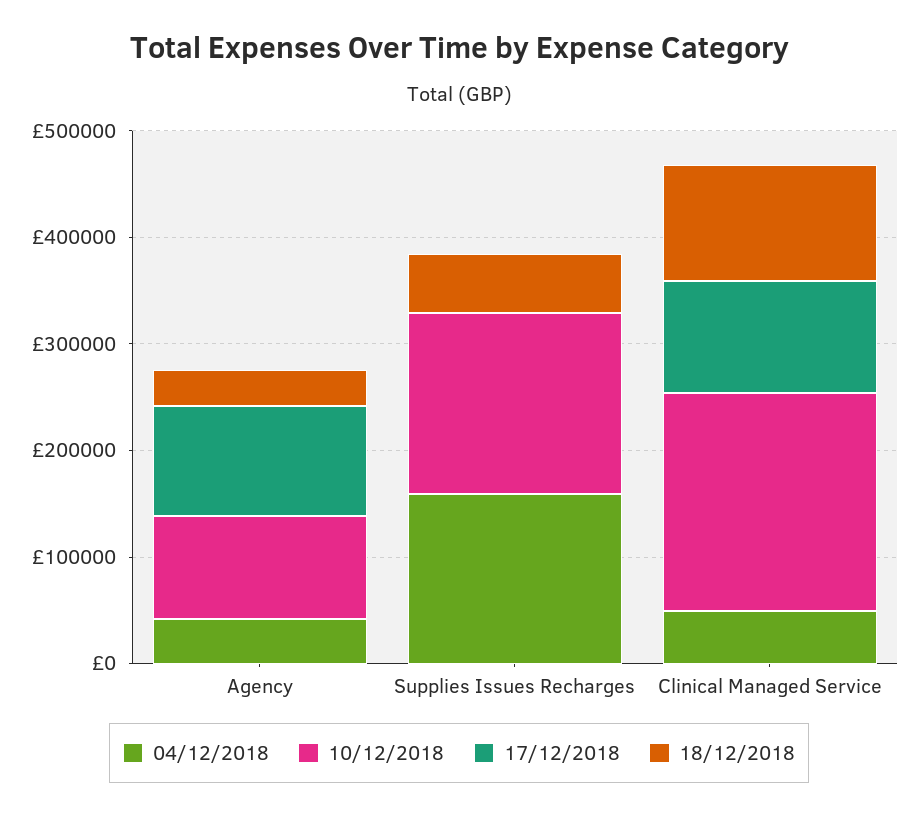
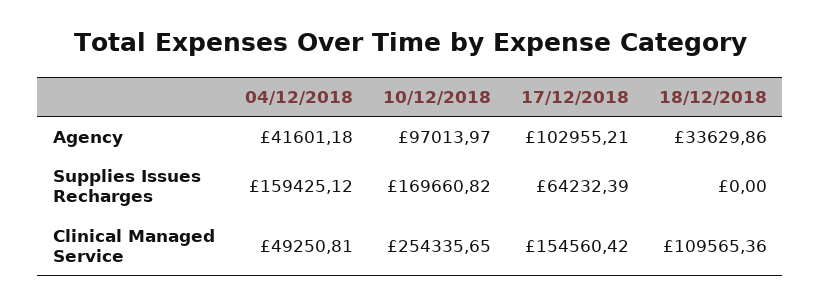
  {
    "04/12/2018": {
      "Agency": 41601.18,
      "Supplies Issues Recharges": 159425.12,
      "Clinical Managed Service": 49250.81
    },
    "10/12/2018": {
      "Agency": 97013.97,
      "Supplies Issues Recharges": 169660.82,
-     "Clinical Managed Service": 200000
+     "Clinical Managed Service": 254335.65
    },
    "17/12/2018": {
      "Agency": 102955.21,
-     "Supplies Issues Recharges": 0,
+     "Supplies Issues Recharges": 64232.39,
-     "Clinical Managed Service": 100000
+     "Clinical Managed Service": 154560.42
    },
    "18/12/2018": {
      "Agency": 33629.86,
-     "Supplies Issues Recharges": 60000,
+     "Supplies Issues Recharges": 0,
      "Clinical Managed Service": 109565.36
    }
  }

